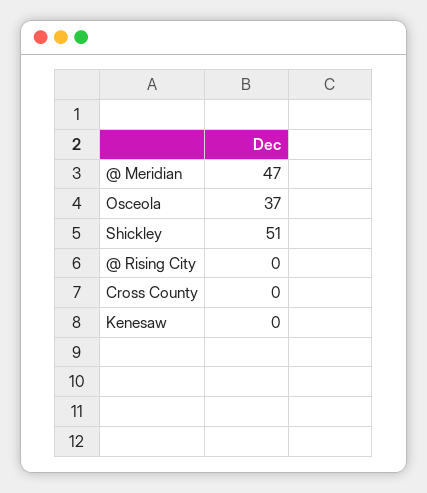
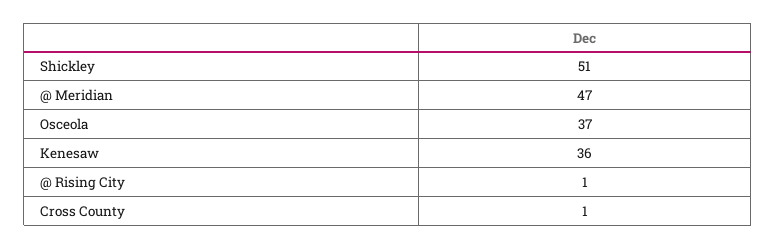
  {
    "@ Meridian": 47,
    "Osceola": 37,
    "Shickley": 51,
-   "@ Rising City": 0,
+   "@ Rising City": 1,
-   "Cross County": 0,
+   "Cross County": 1,
-   "Kenesaw": 0
+   "Kenesaw": 36
  }

